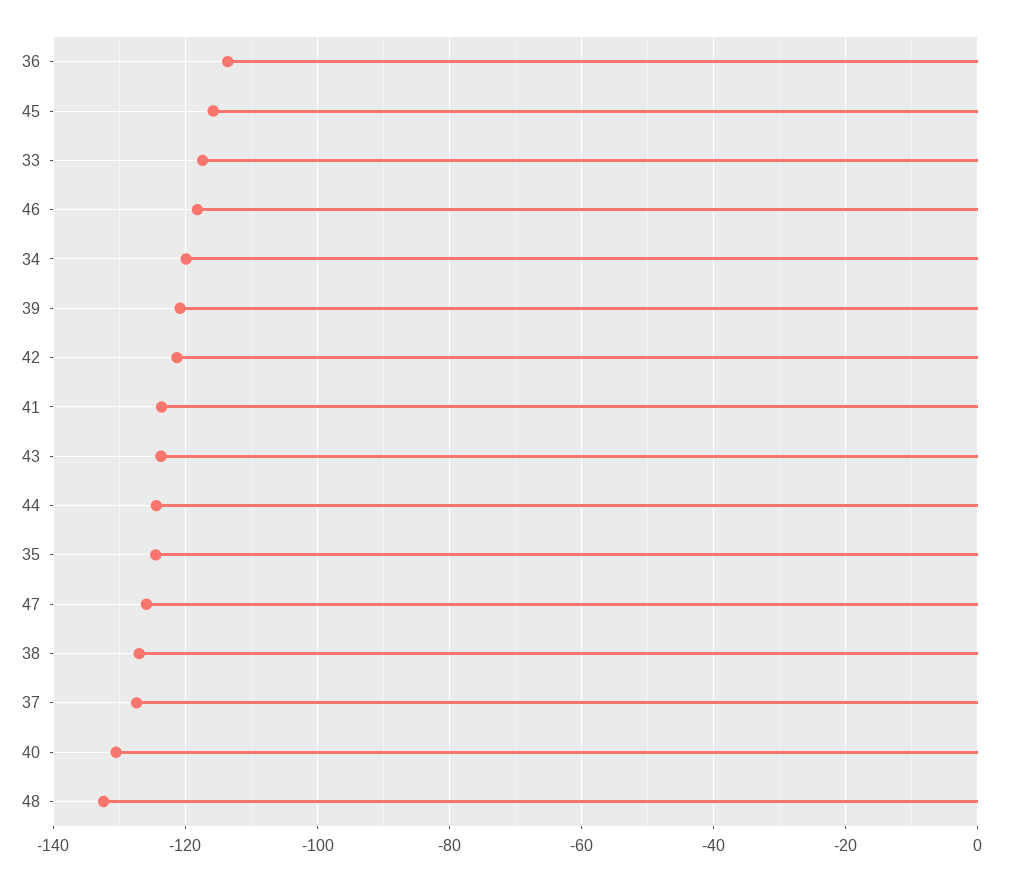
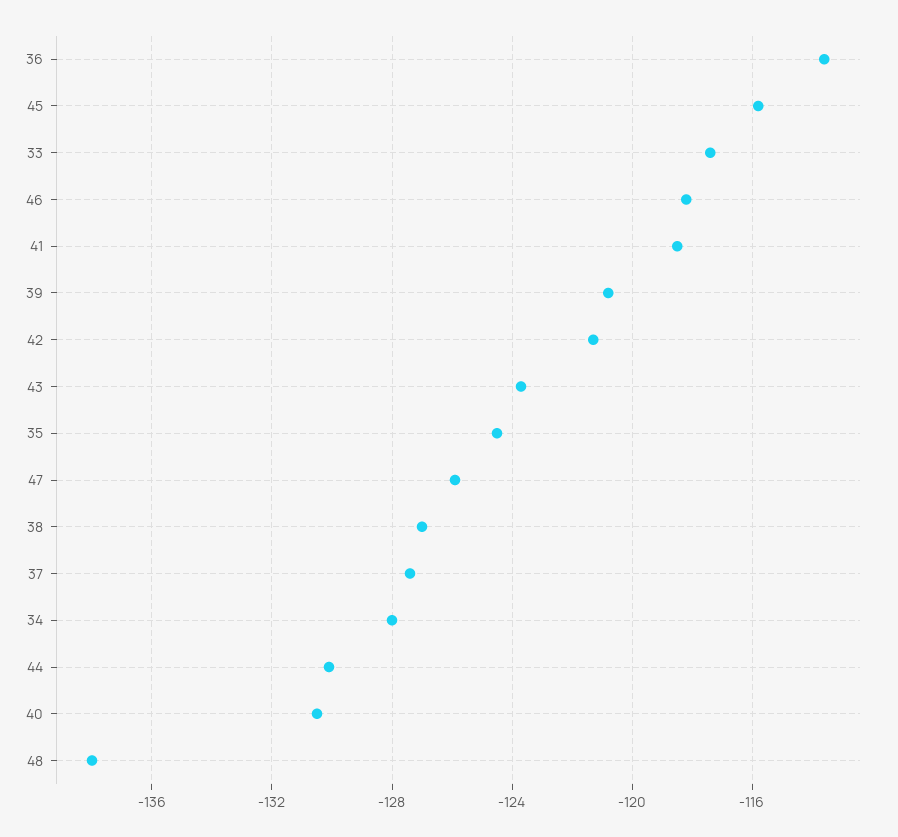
  {
    "36": -113.5,
    "45": -116,
    "33": -117.5,
    "46": -118,
-   "34": -120,
+   "34": -128,
    "39": -121,
    "42": -121.5,
-   "41": -124,
+   "41": -118.5,
    "43": -123.5,
-   "44": -124,
+   "44": -130,
    "35": -124.5,
    "47": -126,
    "38": -127,
    "37": -127.5,
    "40": -130.5,
-   "48": -132
+   "48": -138
  }

